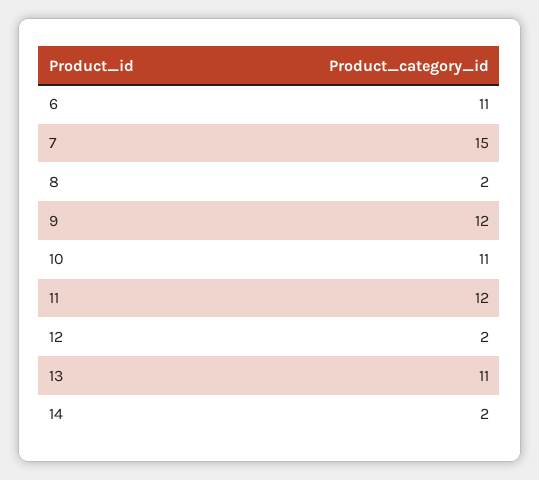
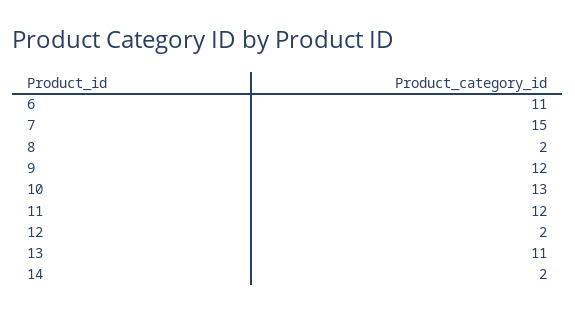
  {
    "6": 11,
    "7": 15,
    "8": 2,
    "9": 12,
-   "10": 11,
+   "10": 13,
    "11": 12,
    "12": 2,
    "13": 11,
    "14": 2
  }

